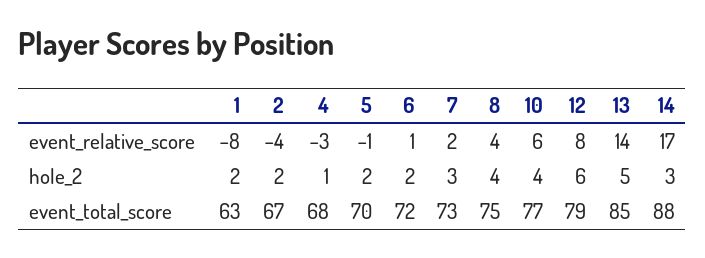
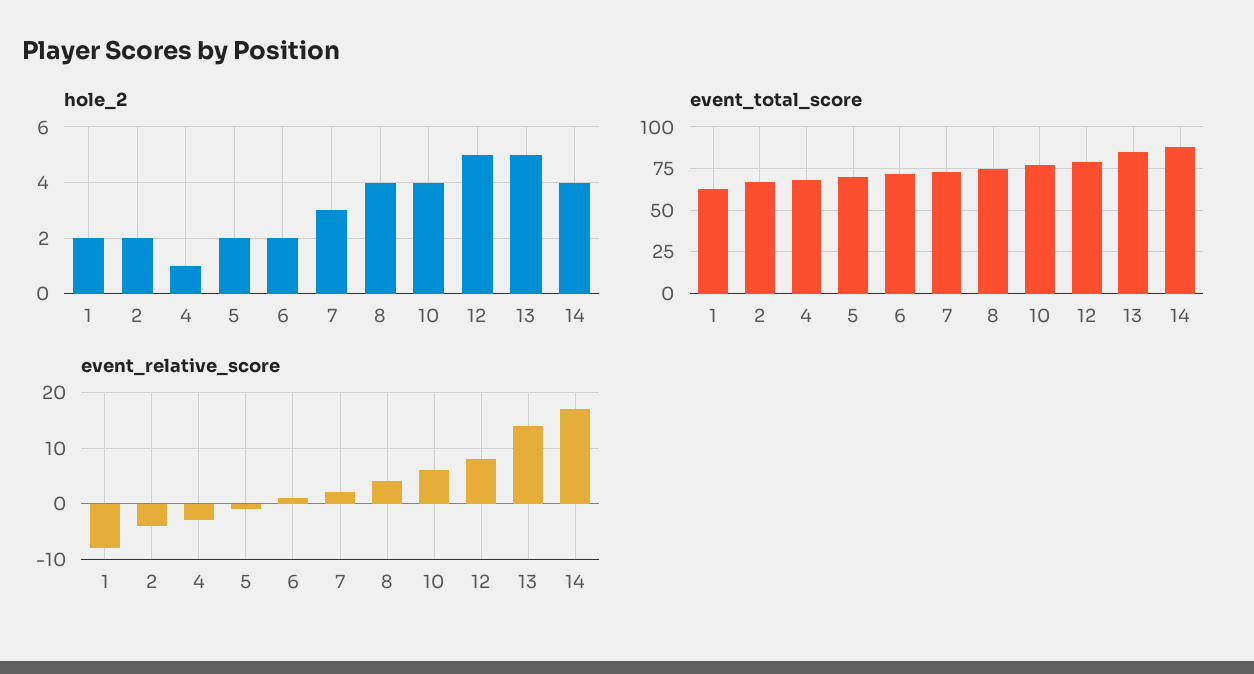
  {
    "event_relative_score": {
      "1": -8,
      "2": -4,
      "4": -3,
      "5": -1,
      "6": 1,
      "7": 2,
      "8": 4,
      "10": 6,
      "12": 8,
      "13": 14,
      "14": 17
    },
    "hole_2": {
      "1": 2,
      "2": 2,
      "4": 1,
      "5": 2,
      "6": 2,
      "7": 3,
      "8": 4,
      "10": 4,
-     "12": 6,
+     "12": 5,
      "13": 5,
-     "14": 3
+     "14": 4
    },
    "event_total_score": {
      "1": 63,
      "2": 67,
      "4": 68,
      "5": 70,
      "6": 72,
      "7": 73,
      "8": 75,
      "10": 77,
      "12": 79,
      "13": 85,
      "14": 88
    }
  }

